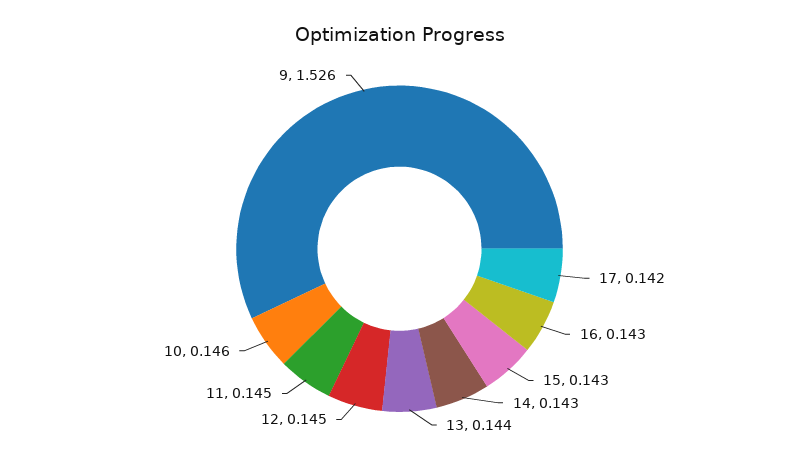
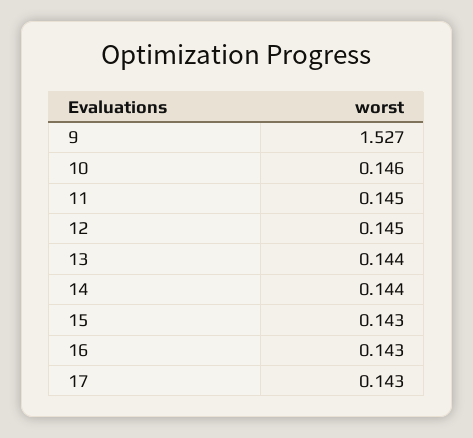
  {
-   "17": 0.142,
+   "17": 0.143,
    "16": 0.143,
    "15": 0.143,
-   "14": 0.143,
+   "14": 0.144,
    "13": 0.144,
    "12": 0.145,
    "11": 0.145,
    "10": 0.146,
-   "9": 1.526
+   "9": 1.527
  }

